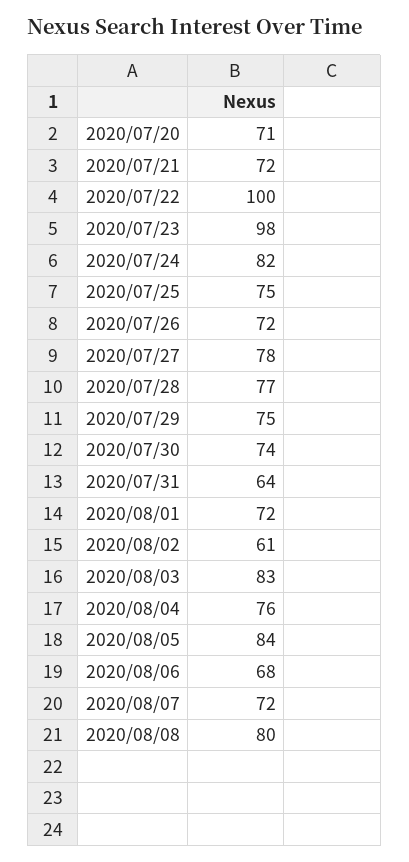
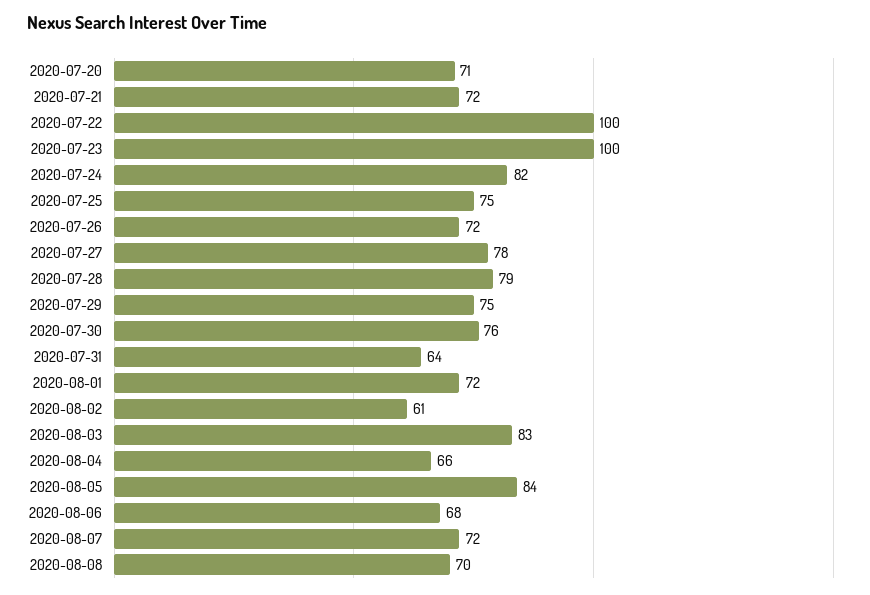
  {
    "2020/07/20": 71,
    "2020/07/21": 72,
    "2020/07/22": 100,
-   "2020/07/23": 98,
+   "2020/07/23": 100,
    "2020/07/24": 82,
    "2020/07/25": 75,
    "2020/07/26": 72,
    "2020/07/27": 78,
-   "2020/07/28": 77,
+   "2020/07/28": 79,
    "2020/07/29": 75,
-   "2020/07/30": 74,
+   "2020/07/30": 76,
    "2020/07/31": 64,
    "2020/08/01": 72,
    "2020/08/02": 61,
    "2020/08/03": 83,
-   "2020/08/04": 76,
+   "2020/08/04": 66,
    "2020/08/05": 84,
    "2020/08/06": 68,
    "2020/08/07": 72,
-   "2020/08/08": 80
+   "2020/08/08": 70
  }

